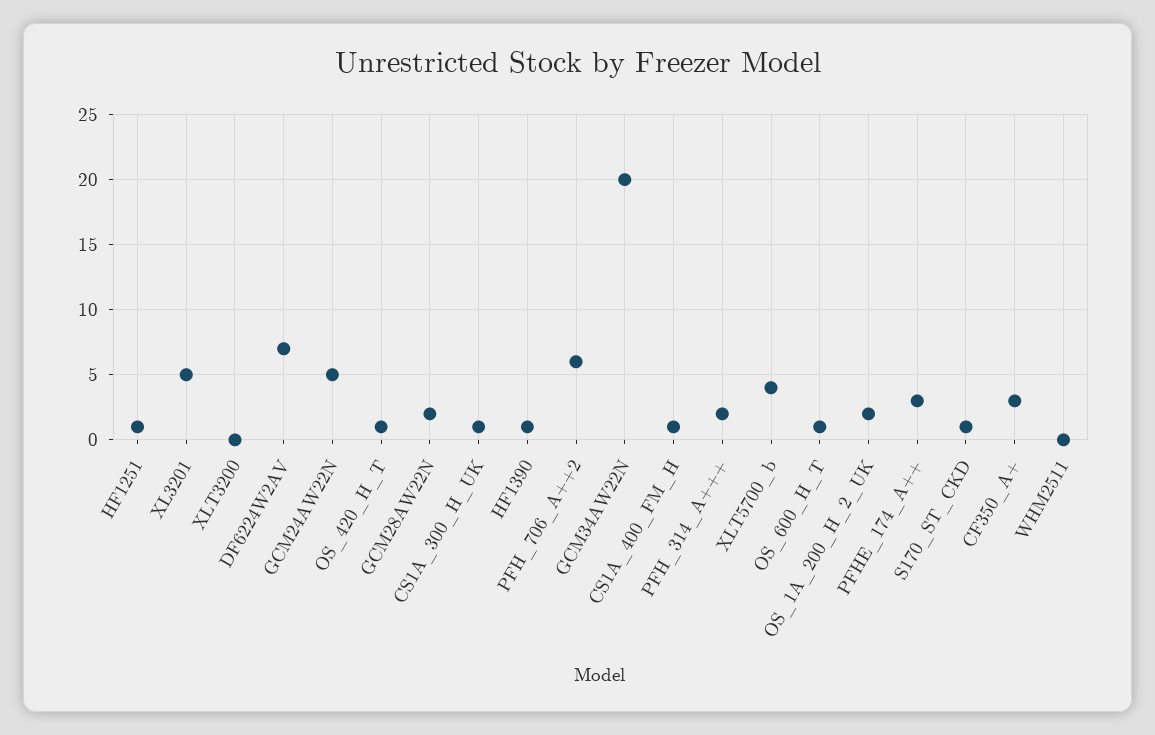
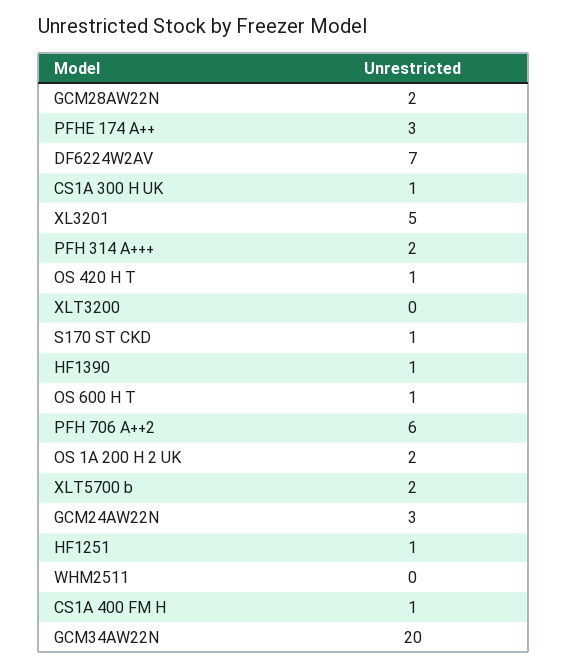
  {
    "HF1251": 1,
    "XL3201": 5,
    "XLT3200": 0,
    "DF6224W2AV": 7,
-   "GCM24AW22N": 5,
+   "GCM24AW22N": 3,
    "OS_420_H_T": 1,
    "GCM28AW22N": 2,
    "CS1A_300_H_UK": 1,
    "HF1390": 1,
    "PFH_706_A++2": 6,
    "GCM34AW22N": 20,
    "CS1A_400_FM_H": 1,
    "PFH_314_A+++": 2,
-   "XLT5700_b": 4,
+   "XLT5700_b": 2,
    "OS_600_H_T": 1,
    "OS_1A_200_H_2_UK": 2,
    "PFHE_174_A++": 3,
    "S170_ST_CKD": 1,
-   "CF350_A+": 3,
    "WHM2511": 0
  }

